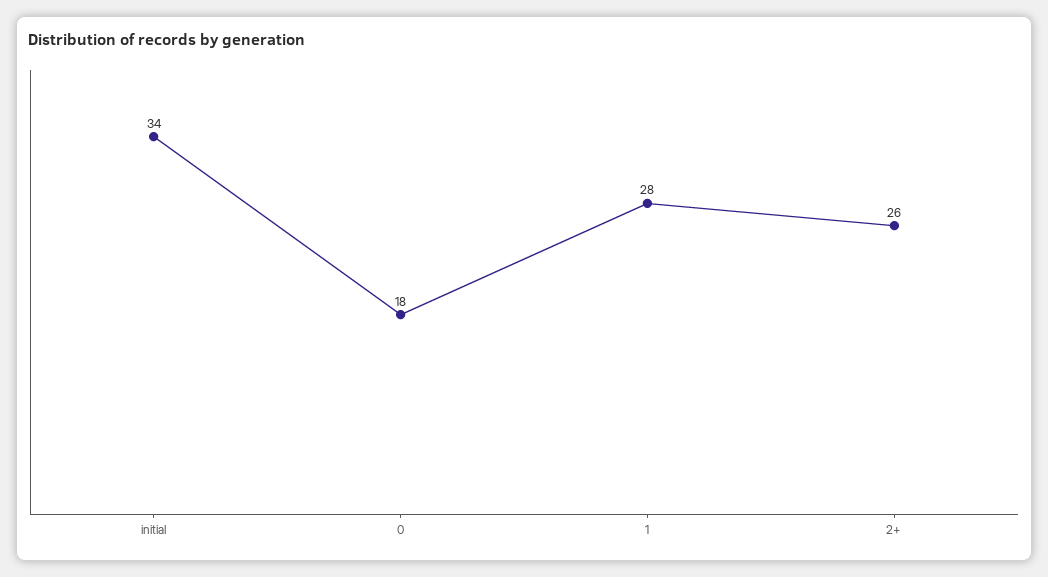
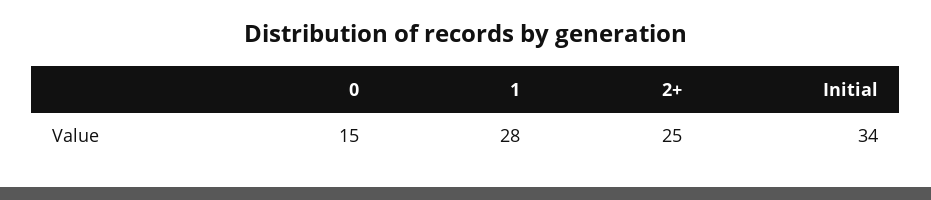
  {
    "initial": 34,
-   "0": 18,
+   "0": 15,
    "1": 28,
-   "2+": 26
+   "2+": 25
  }

